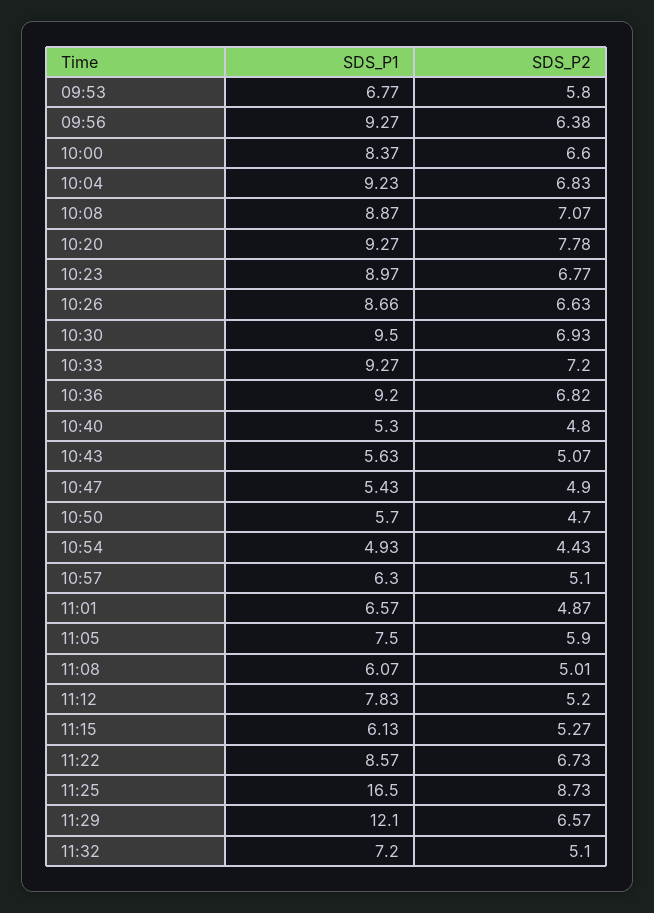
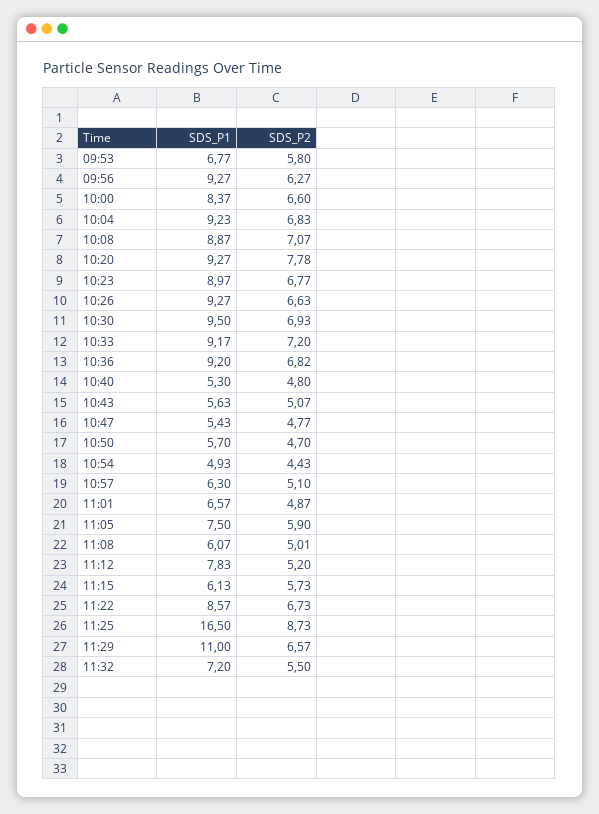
  {
    "SDS_P1": {
      "09:53": 6.77,
      "09:56": 9.27,
      "10:00": 8.37,
      "10:04": 9.23,
      "10:08": 8.87,
      "10:20": 9.27,
      "10:23": 8.97,
-     "10:26": 8.66,
+     "10:26": 9.27,
      "10:30": 9.5,
-     "10:33": 9.27,
+     "10:33": 9.17,
      "10:36": 9.2,
      "10:40": 5.3,
      "10:43": 5.63,
      "10:47": 5.43,
      "10:50": 5.7,
      "10:54": 4.93,
      "10:57": 6.3,
      "11:01": 6.57,
      "11:05": 7.5,
      "11:08": 6.07,
      "11:12": 7.83,
      "11:15": 6.13,
      "11:22": 8.57,
      "11:25": 16.5,
-     "11:29": 12.1,
+     "11:29": 11,
      "11:32": 7.2
    },
    "SDS_P2": {
      "09:53": 5.8,
-     "09:56": 6.38,
+     "09:56": 6.27,
      "10:00": 6.6,
      "10:04": 6.83,
      "10:08": 7.07,
      "10:20": 7.78,
      "10:23": 6.77,
      "10:26": 6.63,
      "10:30": 6.93,
      "10:33": 7.2,
      "10:36": 6.82,
      "10:40": 4.8,
      "10:43": 5.07,
-     "10:47": 4.9,
+     "10:47": 4.77,
      "10:50": 4.7,
      "10:54": 4.43,
      "10:57": 5.1,
      "11:01": 4.87,
      "11:05": 5.9,
      "11:08": 5.01,
      "11:12": 5.2,
-     "11:15": 5.27,
+     "11:15": 5.73,
      "11:22": 6.73,
      "11:25": 8.73,
      "11:29": 6.57,
-     "11:32": 5.1
+     "11:32": 5.5
    }
  }

